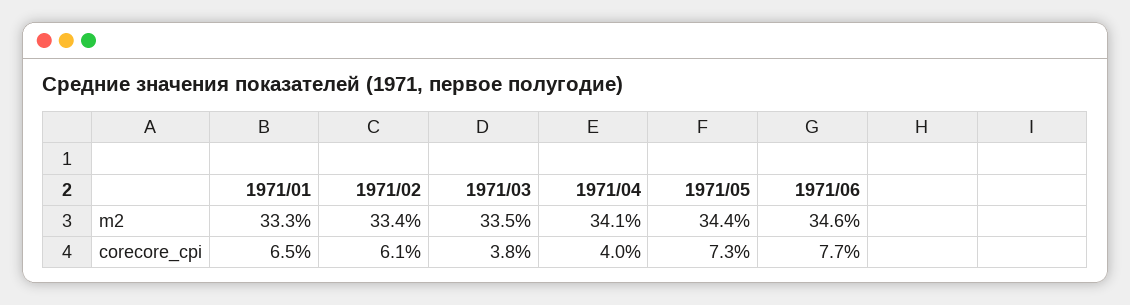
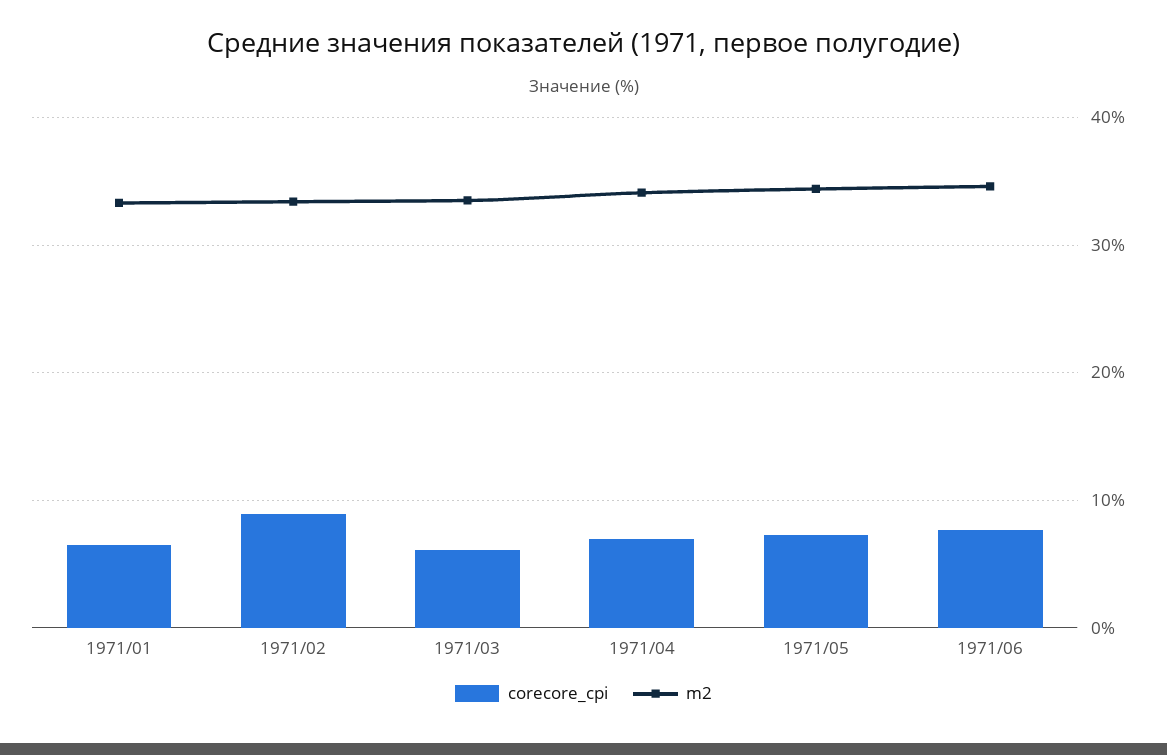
  {
    "m2": {
      "1971/01": 33.3,
      "1971/02": 33.4,
      "1971/03": 33.5,
      "1971/04": 34.1,
      "1971/05": 34.4,
      "1971/06": 34.6
    },
    "corecore_cpi": {
      "1971/01": 6.5,
-     "1971/02": 6.1,
+     "1971/02": 9,
-     "1971/03": 3.8,
+     "1971/03": 6,
-     "1971/04": 4,
+     "1971/04": 7,
      "1971/05": 7.3,
      "1971/06": 7.7
    }
  }

